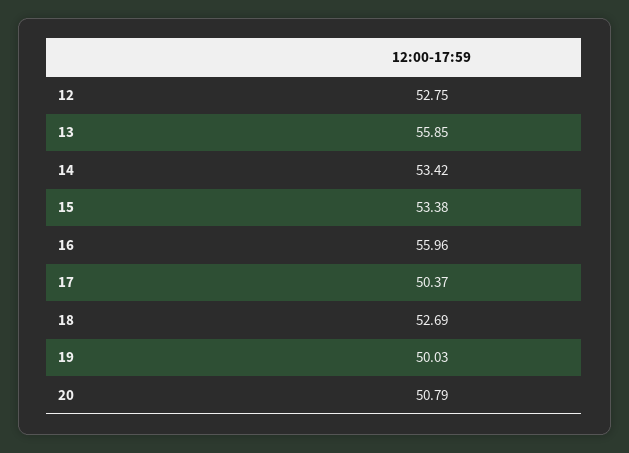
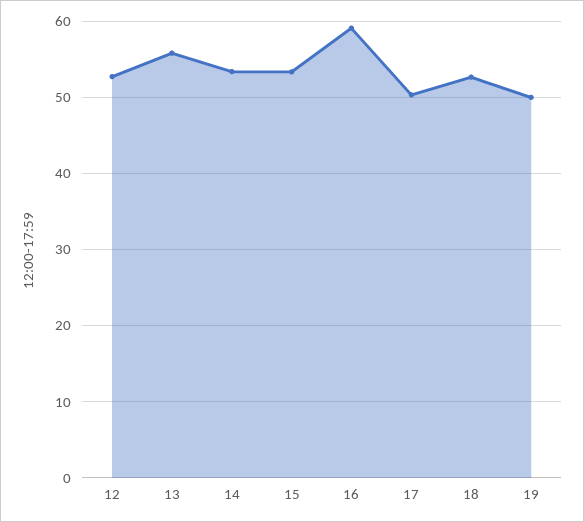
  {
    "12": 52.75,
    "13": 55.85,
    "14": 53.42,
    "15": 53.38,
-   "16": 55.96,
+   "16": 59,
    "17": 50.37,
    "18": 52.69,
-   "19": 50.03,
+   "19": 50.03
-   "20": 50.79
  }

